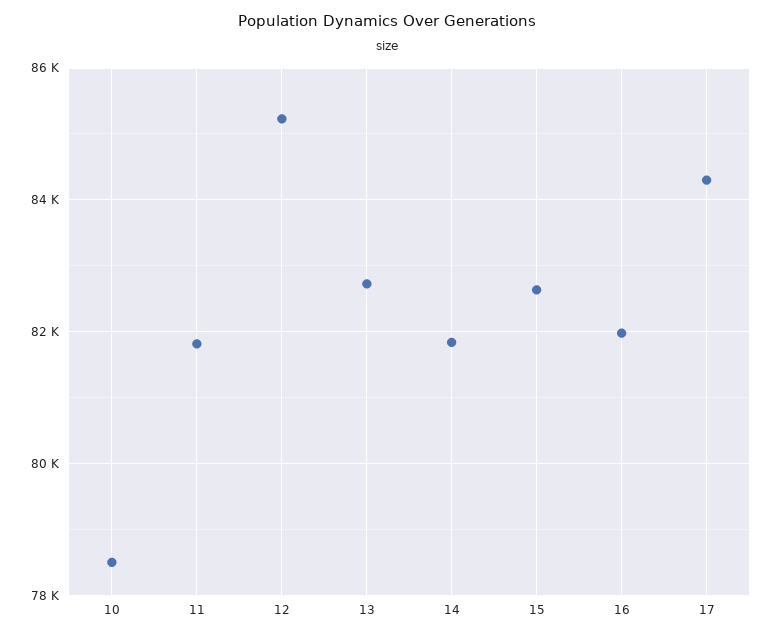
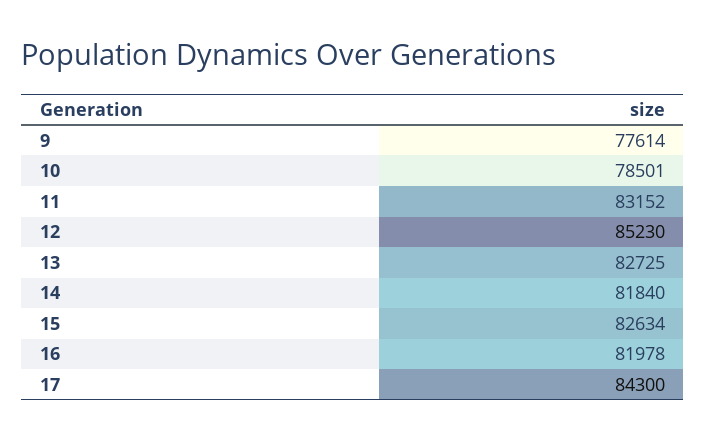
  {
    "10": 78501,
-   "11": 81800,
+   "11": 83152,
    "12": 85230,
    "13": 82725,
    "14": 81840,
    "15": 82634,
    "16": 81978,
-   "17": 84300
+   "17": 84300,
+   "9": 77614
  }

